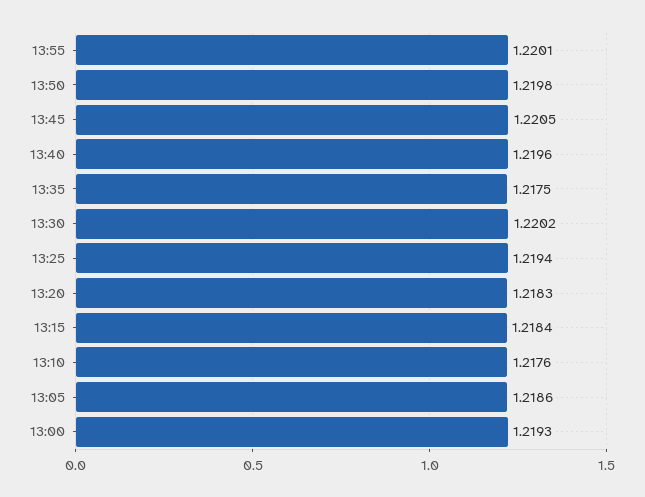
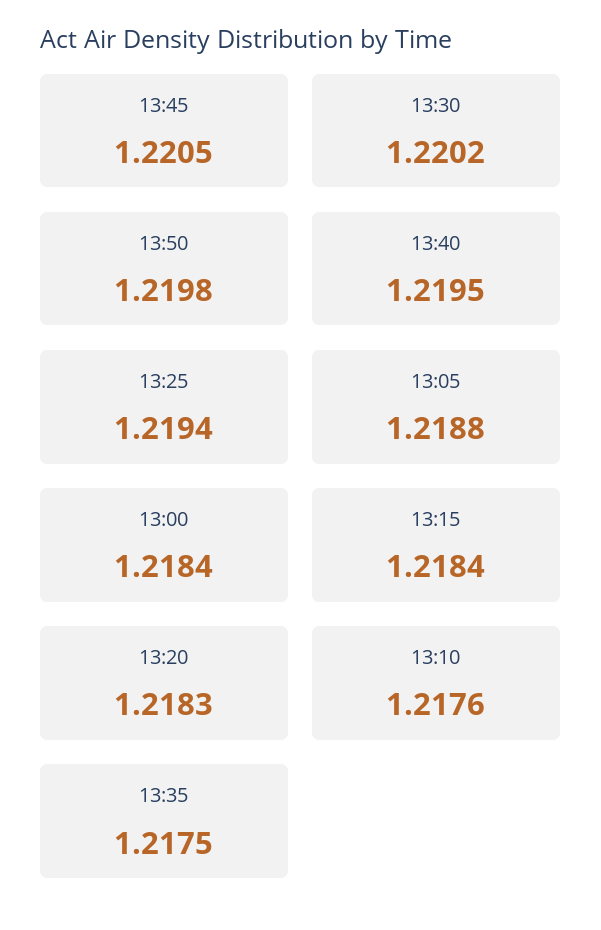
  {
-   "13:55": 1.2201,
    "13:50": 1.2198,
    "13:45": 1.2205,
-   "13:40": 1.2196,
+   "13:40": 1.2195,
    "13:35": 1.2175,
    "13:30": 1.2202,
    "13:25": 1.2194,
    "13:20": 1.2183,
    "13:15": 1.2184,
    "13:10": 1.2176,
-   "13:05": 1.2186,
+   "13:05": 1.2188,
-   "13:00": 1.2193
+   "13:00": 1.2184
  }

